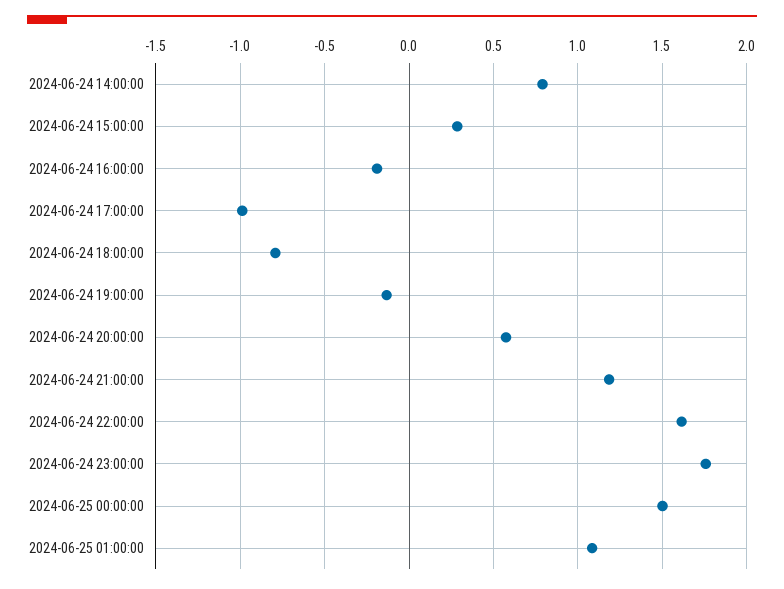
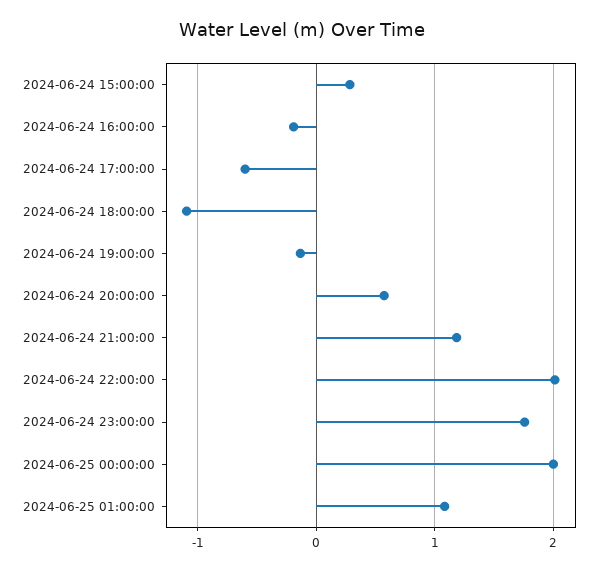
  {
-   "2024-06-24 14:00:00": 0.8,
    "2024-06-24 15:00:00": 0.3,
    "2024-06-24 16:00:00": -0.2,
-   "2024-06-24 17:00:00": -1,
+   "2024-06-24 17:00:00": -0.6,
-   "2024-06-24 18:00:00": -0.8,
+   "2024-06-24 18:00:00": -1.1,
    "2024-06-24 19:00:00": -0.15,
    "2024-06-24 20:00:00": 0.55,
    "2024-06-24 21:00:00": 1.2,
-   "2024-06-24 22:00:00": 1.6,
+   "2024-06-24 22:00:00": 2,
    "2024-06-24 23:00:00": 1.75,
-   "2024-06-25 00:00:00": 1.5,
+   "2024-06-25 00:00:00": 2,
    "2024-06-25 01:00:00": 1.1
  }

